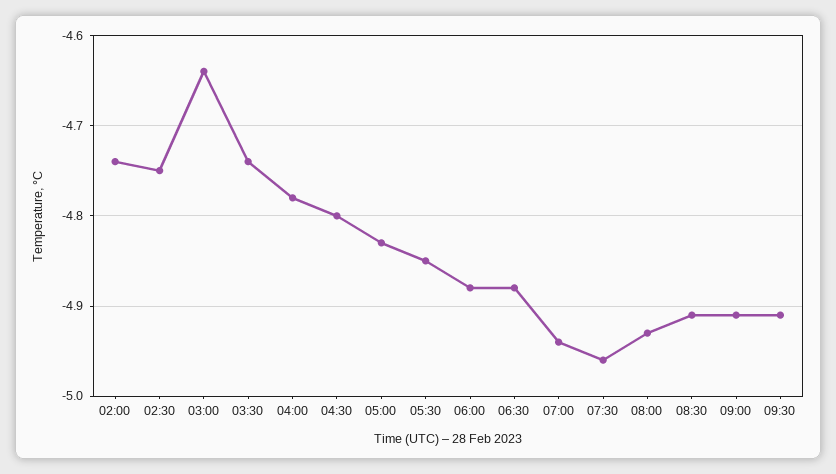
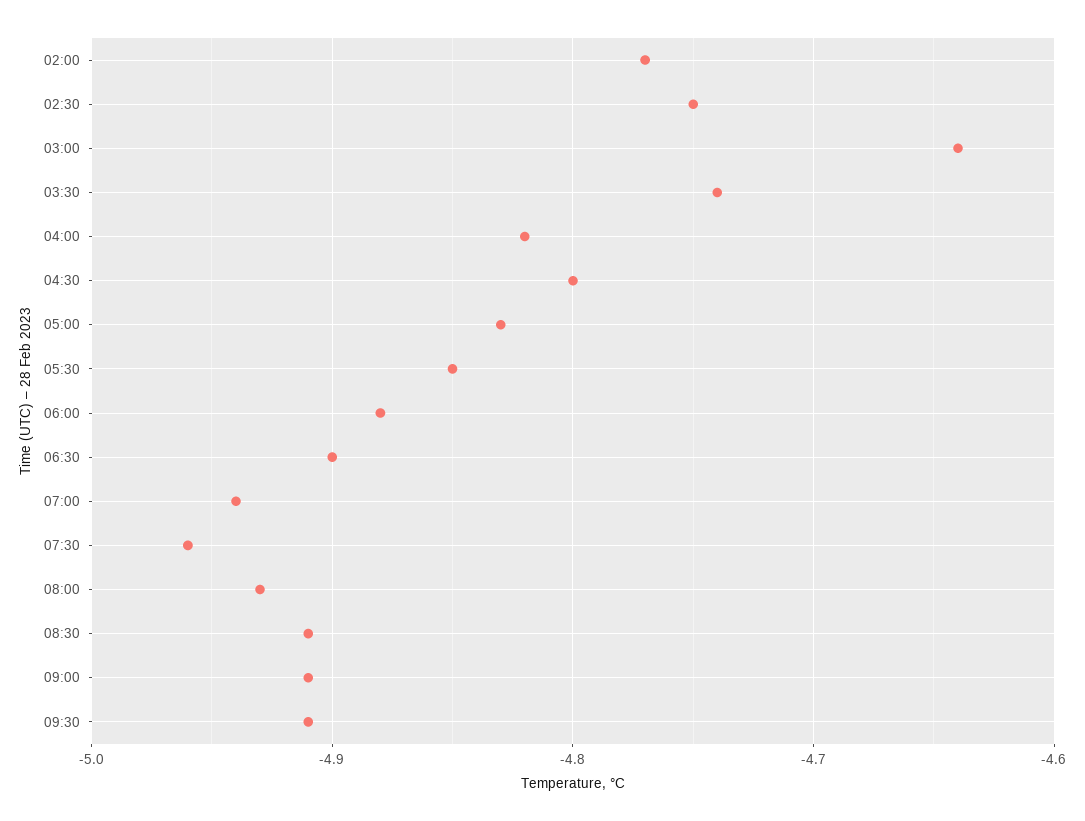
  {
-   "02:00": -4.74,
+   "02:00": -4.77,
    "02:30": -4.75,
    "03:00": -4.64,
    "03:30": -4.74,
-   "04:00": -4.78,
+   "04:00": -4.82,
    "04:30": -4.8,
    "05:00": -4.83,
    "05:30": -4.85,
    "06:00": -4.88,
-   "06:30": -4.88,
+   "06:30": -4.9,
    "07:00": -4.94,
    "07:30": -4.96,
    "08:00": -4.93,
    "08:30": -4.91,
    "09:00": -4.91,
    "09:30": -4.91
  }

